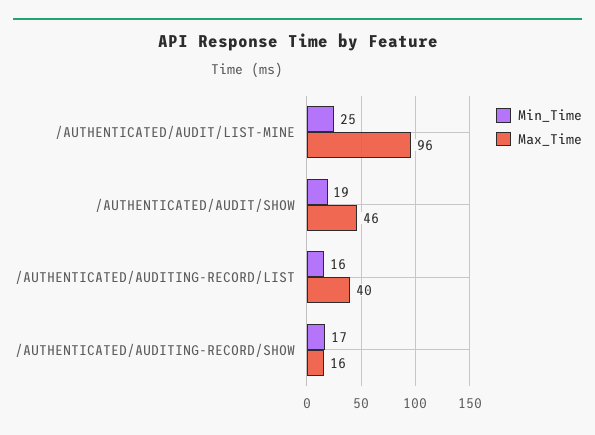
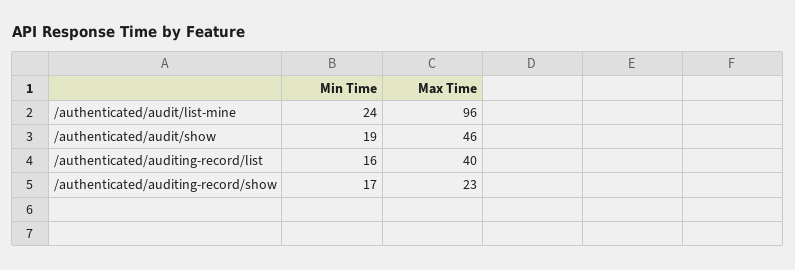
  {
    "Min_Time": {
-     "/AUTHENTICATED/AUDIT/LIST-MINE": 25,
+     "/AUTHENTICATED/AUDIT/LIST-MINE": 24,
      "/AUTHENTICATED/AUDIT/SHOW": 19,
      "/AUTHENTICATED/AUDITING-RECORD/LIST": 16,
      "/AUTHENTICATED/AUDITING-RECORD/SHOW": 17
    },
    "Max_Time": {
      "/AUTHENTICATED/AUDIT/LIST-MINE": 96,
      "/AUTHENTICATED/AUDIT/SHOW": 46,
      "/AUTHENTICATED/AUDITING-RECORD/LIST": 40,
-     "/AUTHENTICATED/AUDITING-RECORD/SHOW": 16
+     "/AUTHENTICATED/AUDITING-RECORD/SHOW": 23
    }
  }

